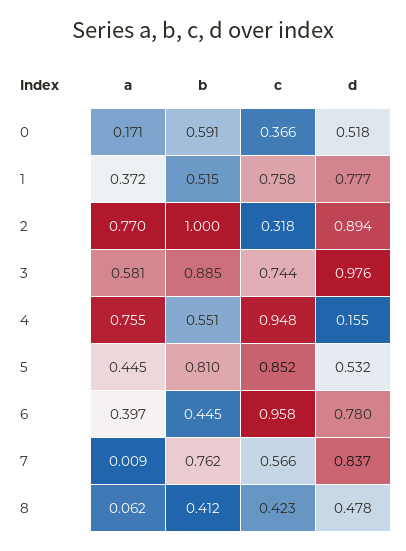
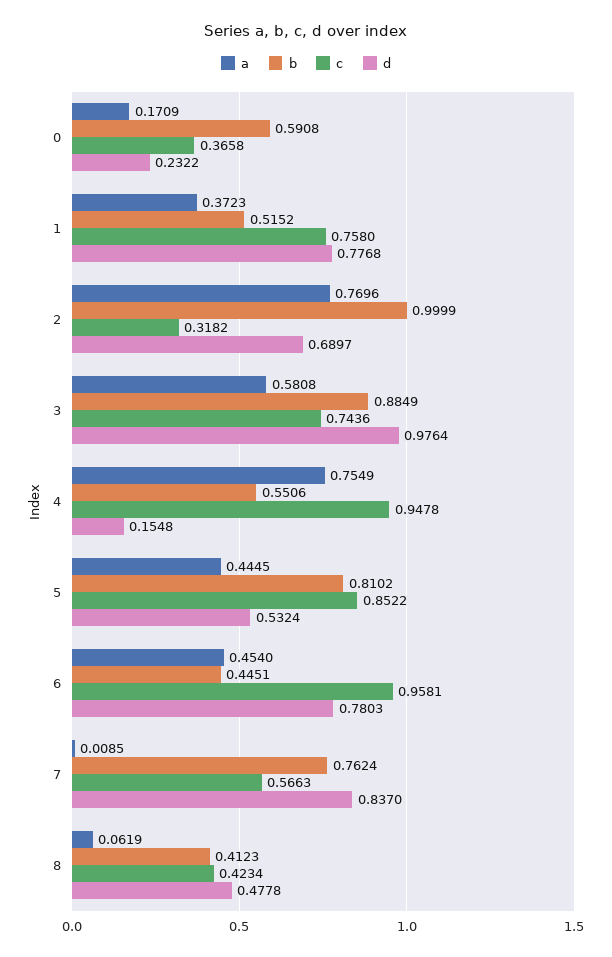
  {
    "a": {
      "0": 0.1709,
      "1": 0.3723,
      "2": 0.7696,
      "3": 0.5808,
      "4": 0.7549,
      "5": 0.4445,
-     "6": 0.397,
+     "6": 0.454,
      "7": 0.0085,
      "8": 0.0619
    },
    "b": {
      "0": 0.5908,
      "1": 0.5152,
      "2": 0.9999,
      "3": 0.8849,
      "4": 0.5506,
      "5": 0.8102,
      "6": 0.4451,
      "7": 0.7624,
      "8": 0.4123
    },
    "c": {
      "0": 0.3658,
      "1": 0.758,
      "2": 0.3182,
      "3": 0.7436,
      "4": 0.9478,
      "5": 0.8522,
      "6": 0.9581,
      "7": 0.5663,
      "8": 0.4234
    },
    "d": {
-     "0": 0.518,
+     "0": 0.2322,
      "1": 0.7768,
-     "2": 0.894,
+     "2": 0.6897,
      "3": 0.9764,
      "4": 0.1548,
      "5": 0.5324,
      "6": 0.7803,
      "7": 0.837,
      "8": 0.4778
    }
  }

